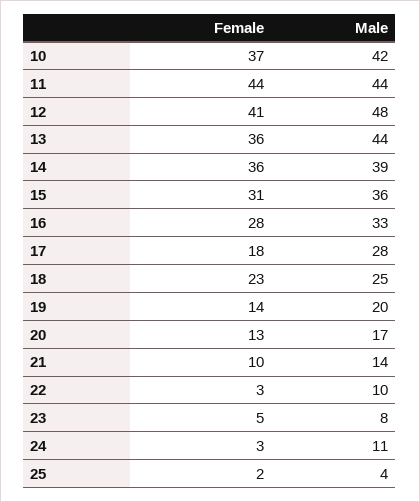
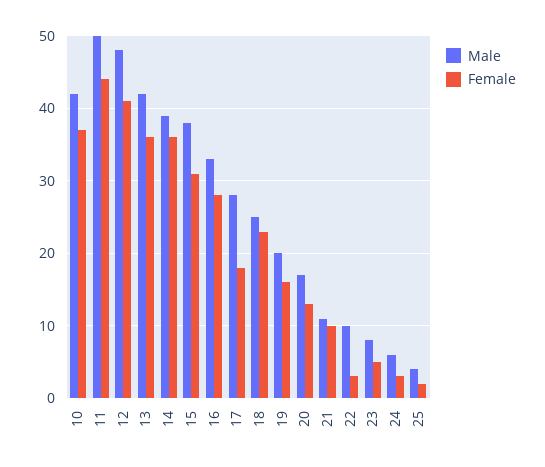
  {
    "Female": {
      "10": 37,
      "11": 44,
      "12": 41,
      "13": 36,
      "14": 36,
      "15": 31,
      "16": 28,
      "17": 18,
      "18": 23,
-     "19": 14,
+     "19": 16,
      "20": 13,
      "21": 10,
      "22": 3,
      "23": 5,
      "24": 3,
      "25": 2
    },
    "Male": {
      "10": 42,
-     "11": 44,
+     "11": 50,
      "12": 48,
-     "13": 44,
+     "13": 42,
      "14": 39,
-     "15": 36,
+     "15": 38,
      "16": 33,
      "17": 28,
      "18": 25,
      "19": 20,
      "20": 17,
-     "21": 14,
+     "21": 11,
      "22": 10,
      "23": 8,
-     "24": 11,
+     "24": 6,
      "25": 4
    }
  }

